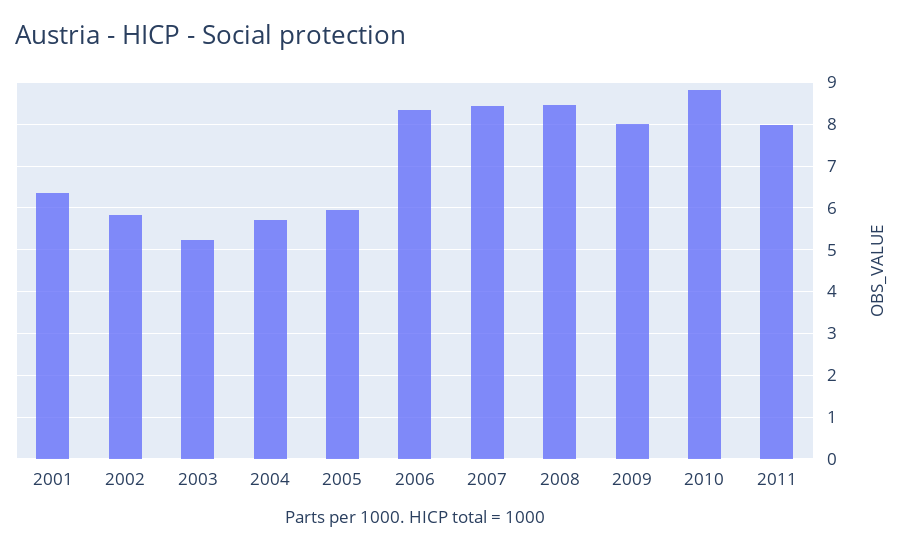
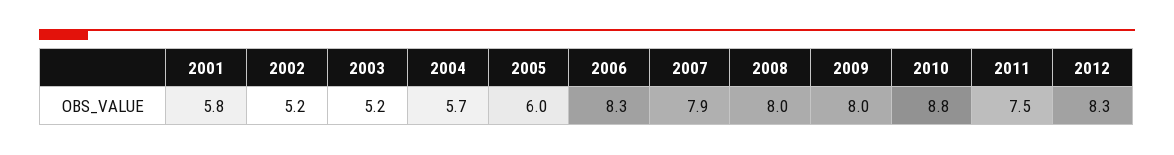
  {
-   "2001": 6.4,
+   "2001": 5.8,
-   "2002": 5.8,
+   "2002": 5.2,
    "2003": 5.2,
    "2004": 5.7,
    "2005": 6,
    "2006": 8.3,
-   "2007": 8.4,
+   "2007": 7.9,
-   "2008": 8.4,
+   "2008": 8,
    "2009": 8,
    "2010": 8.8,
-   "2011": 8
+   "2011": 7.5,
+   "2012": 8.3
  }

